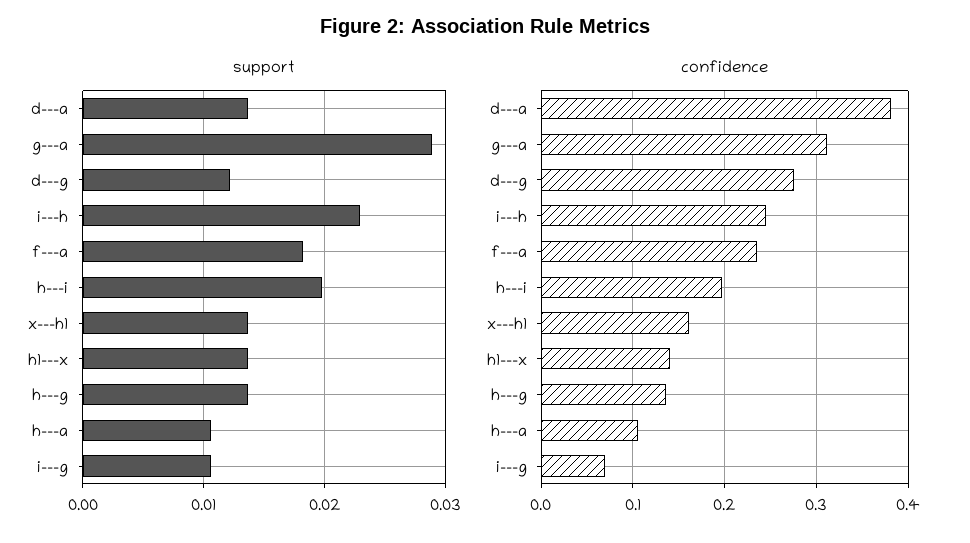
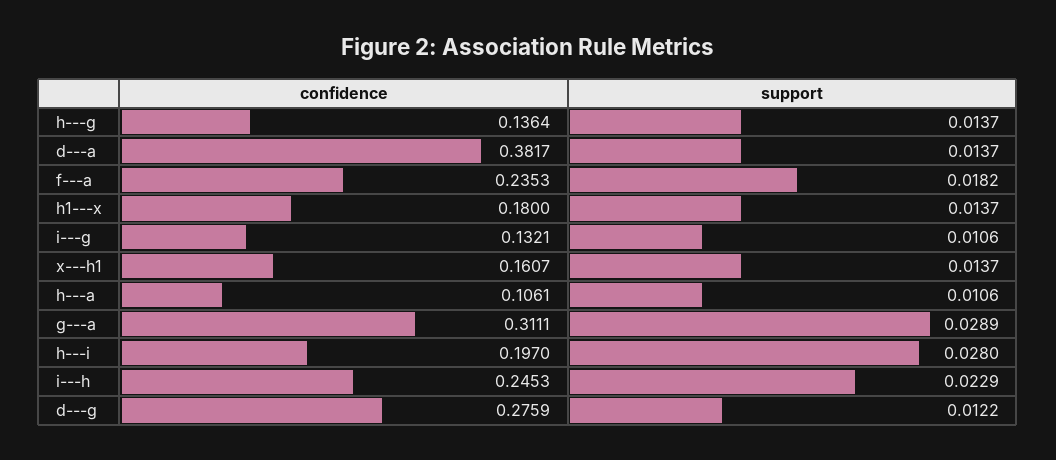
  {
    "support": {
      "d---a": 0.0137,
      "g---a": 0.0289,
      "d---g": 0.0122,
      "i---h": 0.0229,
      "f---a": 0.0182,
-     "h---i": 0.02,
+     "h---i": 0.028,
      "x---h1": 0.0137,
      "h1---x": 0.0137,
      "h---g": 0.0137,
      "h---a": 0.0106,
      "i---g": 0.0106
    },
    "confidence": {
      "d---a": 0.3817,
      "g---a": 0.3111,
      "d---g": 0.2759,
      "i---h": 0.2453,
      "f---a": 0.2353,
      "h---i": 0.197,
      "x---h1": 0.1607,
-     "h1---x": 0.14,
+     "h1---x": 0.18,
      "h---g": 0.1364,
      "h---a": 0.1061,
-     "i---g": 0.07
+     "i---g": 0.1321
    }
  }

